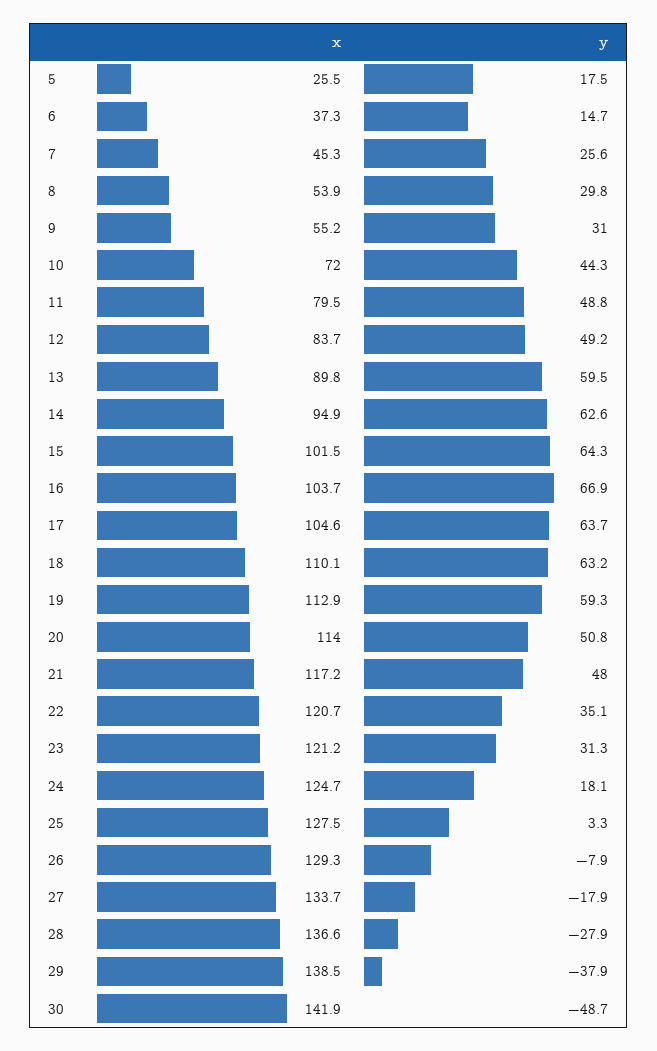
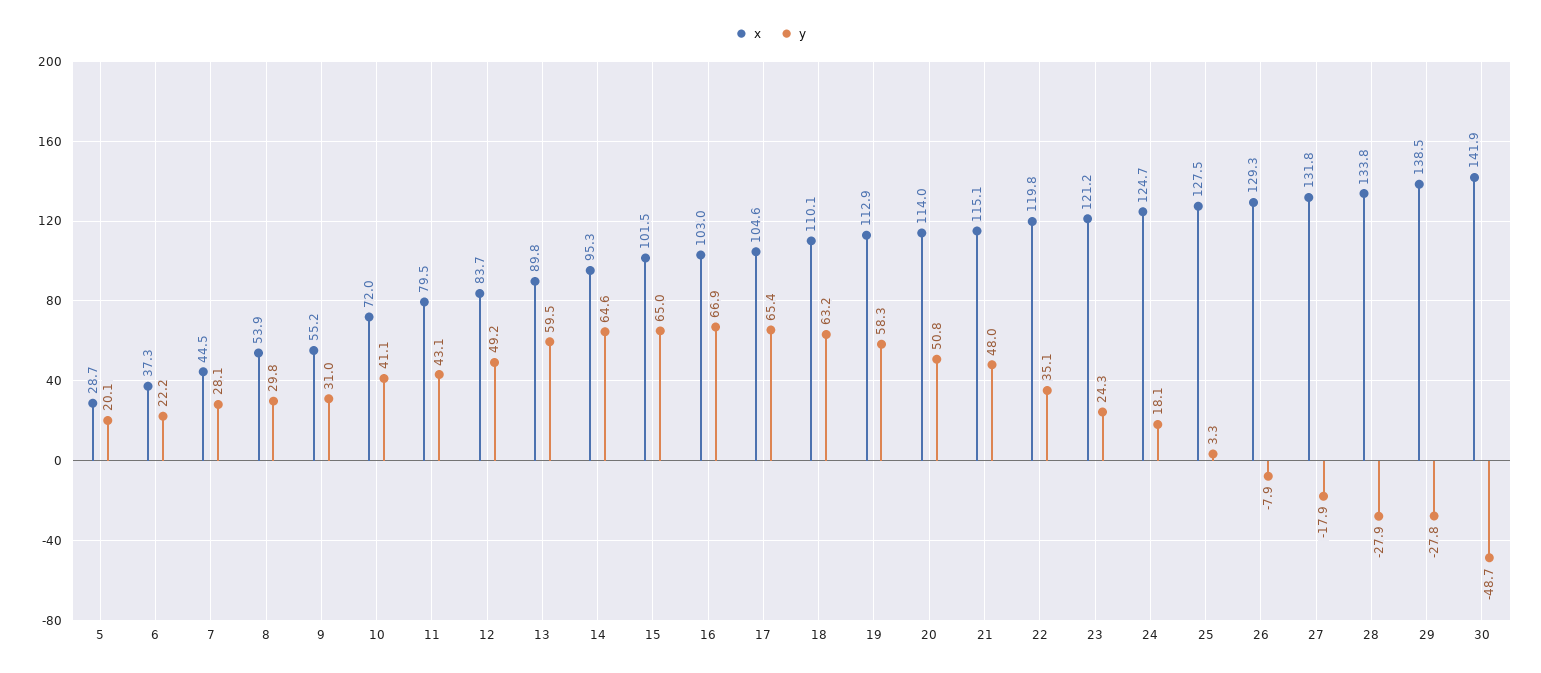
  {
    "x": {
-     "5": 25.5,
+     "5": 28.7,
      "6": 37.3,
-     "7": 45.3,
+     "7": 44.5,
      "8": 53.9,
      "9": 55.2,
      "10": 72,
      "11": 79.5,
      "12": 83.7,
      "13": 89.8,
-     "14": 94.9,
+     "14": 95.3,
      "15": 101.5,
-     "16": 103.7,
+     "16": 103,
      "17": 104.6,
      "18": 110.1,
      "19": 112.9,
      "20": 114,
-     "21": 117.2,
+     "21": 115.1,
-     "22": 120.7,
+     "22": 119.8,
      "23": 121.2,
      "24": 124.7,
      "25": 127.5,
      "26": 129.3,
-     "27": 133.7,
+     "27": 131.8,
-     "28": 136.6,
+     "28": 133.8,
      "29": 138.5,
      "30": 141.9
    },
    "y": {
-     "5": 17.5,
+     "5": 20.1,
-     "6": 14.7,
+     "6": 22.2,
-     "7": 25.6,
+     "7": 28.1,
      "8": 29.8,
      "9": 31,
-     "10": 44.3,
+     "10": 41.1,
-     "11": 48.8,
+     "11": 43.1,
      "12": 49.2,
      "13": 59.5,
-     "14": 62.6,
+     "14": 64.6,
-     "15": 64.3,
+     "15": 65,
      "16": 66.9,
-     "17": 63.7,
+     "17": 65.4,
      "18": 63.2,
-     "19": 59.3,
+     "19": 58.3,
      "20": 50.8,
      "21": 48,
      "22": 35.1,
-     "23": 31.3,
+     "23": 24.3,
      "24": 18.1,
      "25": 3.3,
      "26": -7.9,
      "27": -17.9,
      "28": -27.9,
-     "29": -37.9,
+     "29": -27.8,
      "30": -48.7
    }
  }

